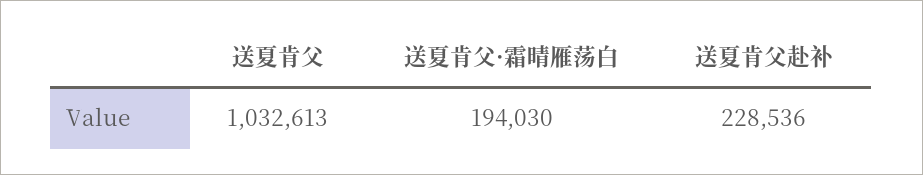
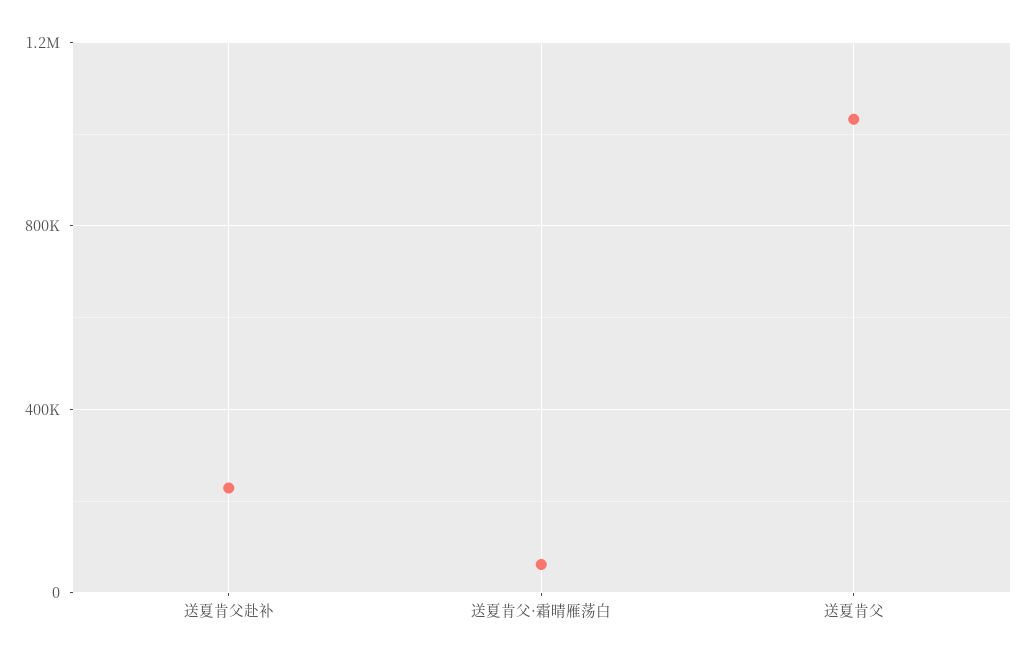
  {
    "送夏肯父": 1032613,
-   "送夏肯父·霜晴雁荡白": 194030,
+   "送夏肯父·霜晴雁荡白": 50000,
    "送夏肯父赴补": 228536
  }

